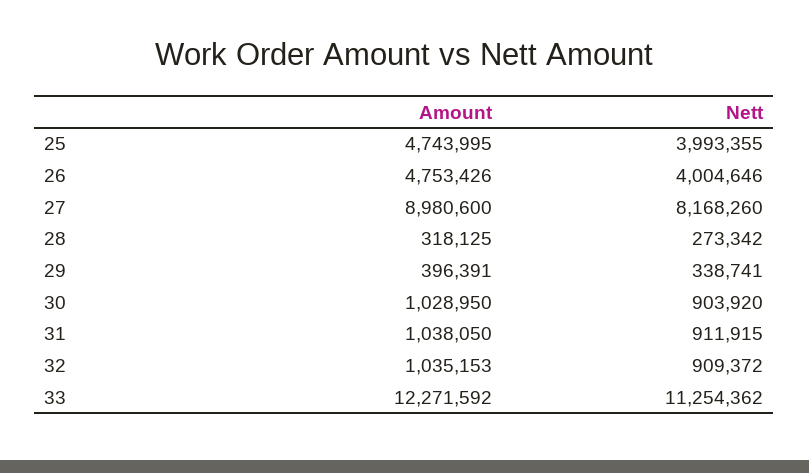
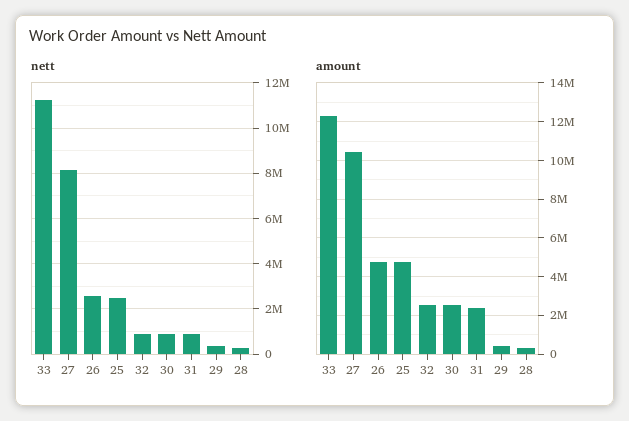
  {
    "Amount": {
      "25": 4743995,
      "26": 4753426,
-     "27": 8980600,
+     "27": 10500000,
      "28": 318125,
      "29": 396391,
-     "30": 1028950,
+     "30": 2500000,
-     "31": 1038050,
+     "31": 2500000,
-     "32": 1035153,
+     "32": 2500000,
      "33": 12271592
    },
    "Nett": {
-     "25": 3993355,
+     "25": 2500000,
-     "26": 4004646,
+     "26": 2500000,
      "27": 8168260,
      "28": 273342,
      "29": 338741,
      "30": 903920,
      "31": 911915,
      "32": 909372,
      "33": 11254362
    }
  }

